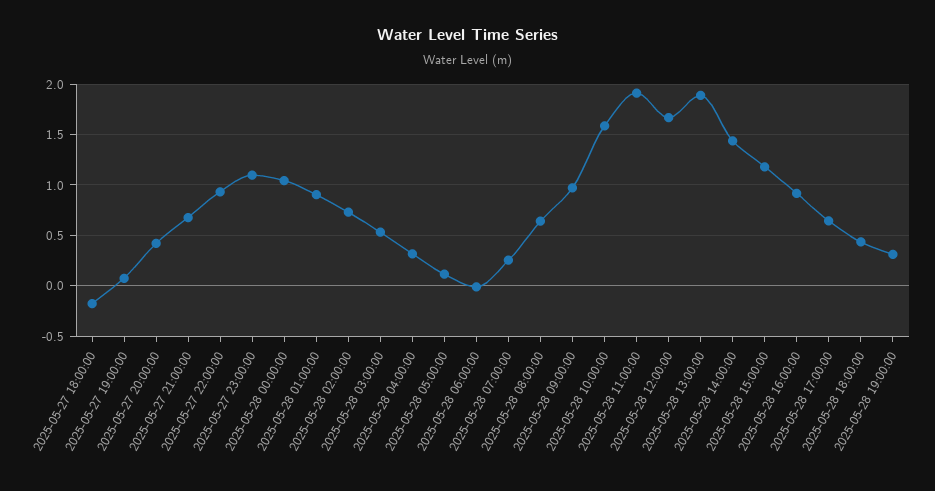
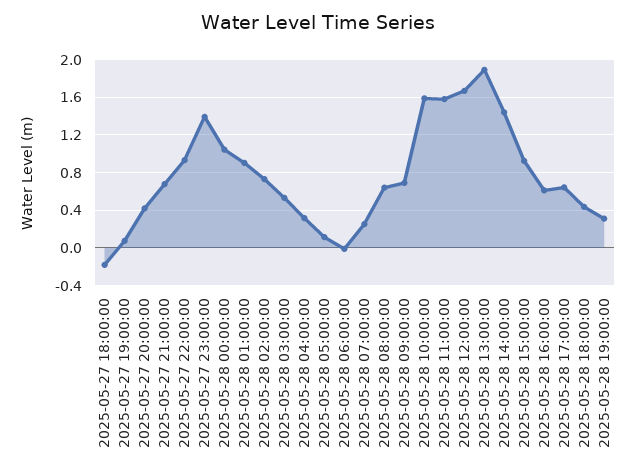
  {
    "2025-05-27 18:00:00": -0.2,
    "2025-05-27 19:00:00": 0.1,
    "2025-05-27 20:00:00": 0.4,
    "2025-05-27 21:00:00": 0.7,
    "2025-05-27 22:00:00": 0.9,
-   "2025-05-27 23:00:00": 1.1,
+   "2025-05-27 23:00:00": 1.4,
    "2025-05-28 00:00:00": 1,
    "2025-05-28 01:00:00": 0.9,
    "2025-05-28 02:00:00": 0.7,
    "2025-05-28 03:00:00": 0.5,
    "2025-05-28 04:00:00": 0.3,
    "2025-05-28 05:00:00": 0.1,
    "2025-05-28 06:00:00": 0,
    "2025-05-28 07:00:00": 0.3,
    "2025-05-28 08:00:00": 0.6,
-   "2025-05-28 09:00:00": 1,
+   "2025-05-28 09:00:00": 0.7,
    "2025-05-28 10:00:00": 1.6,
-   "2025-05-28 11:00:00": 1.9,
+   "2025-05-28 11:00:00": 1.6,
    "2025-05-28 12:00:00": 1.7,
    "2025-05-28 13:00:00": 1.9,
    "2025-05-28 14:00:00": 1.4,
-   "2025-05-28 15:00:00": 1.2,
+   "2025-05-28 15:00:00": 0.9,
-   "2025-05-28 16:00:00": 0.9,
+   "2025-05-28 16:00:00": 0.6,
    "2025-05-28 17:00:00": 0.6,
    "2025-05-28 18:00:00": 0.4,
    "2025-05-28 19:00:00": 0.3
  }

